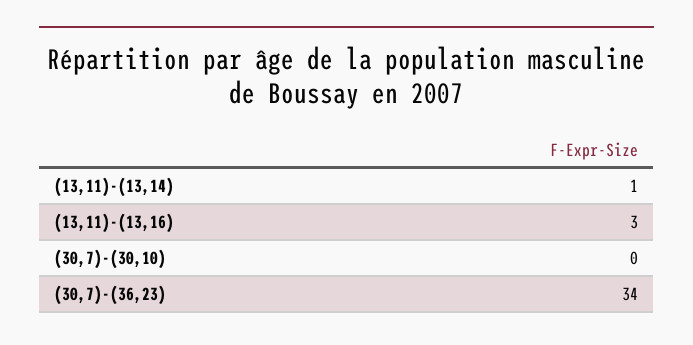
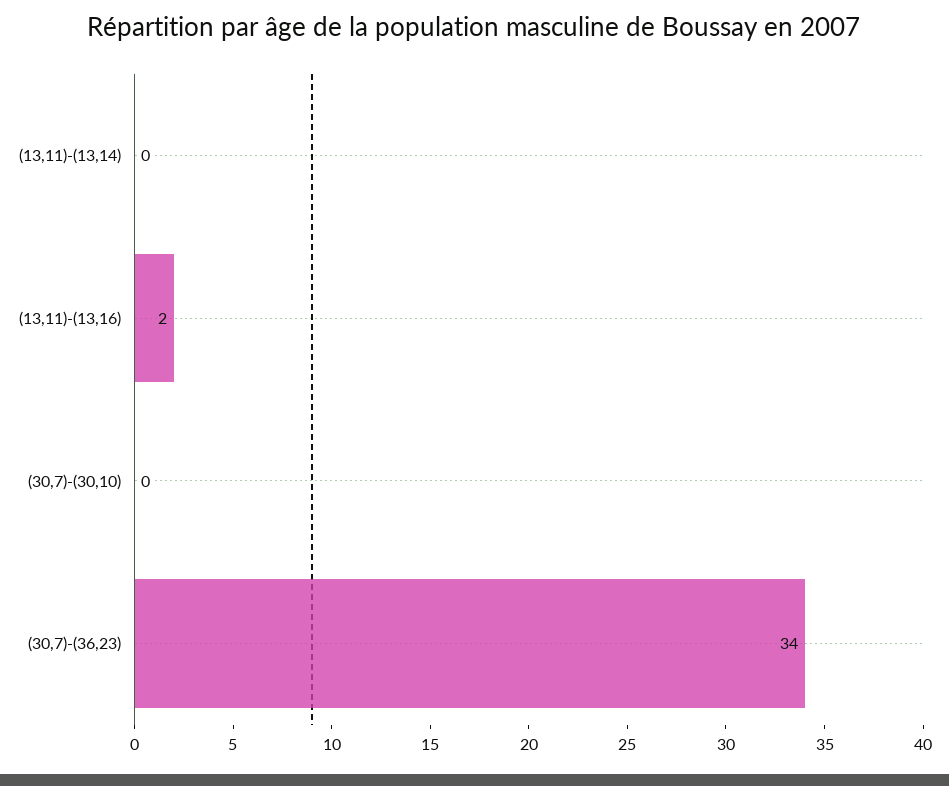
  {
-   "(13,11)-(13,14)": 1,
+   "(13,11)-(13,14)": 0,
-   "(13,11)-(13,16)": 3,
+   "(13,11)-(13,16)": 2,
    "(30,7)-(30,10)": 0,
    "(30,7)-(36,23)": 34
  }

